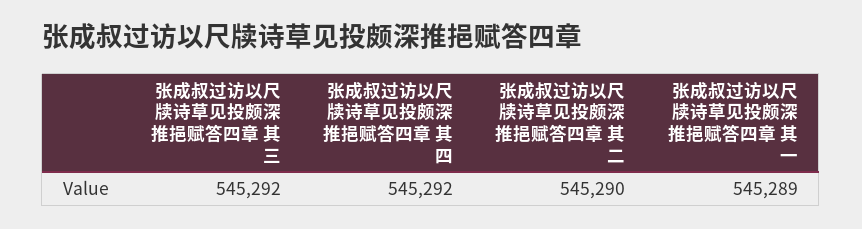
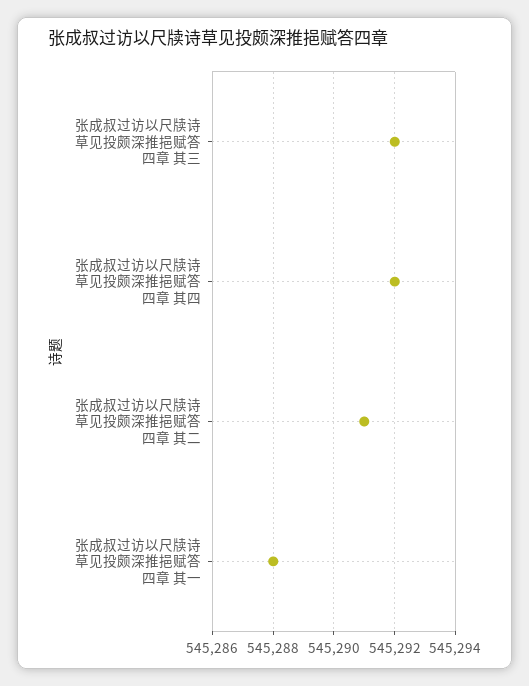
  {
    "张成叔过访以尺牍诗草见投颇深推挹赋答四章 其三": 545292,
    "张成叔过访以尺牍诗草见投颇深推挹赋答四章 其四": 545292,
-   "张成叔过访以尺牍诗草见投颇深推挹赋答四章 其二": 545290,
+   "张成叔过访以尺牍诗草见投颇深推挹赋答四章 其二": 545291,
-   "张成叔过访以尺牍诗草见投颇深推挹赋答四章 其一": 545289
+   "张成叔过访以尺牍诗草见投颇深推挹赋答四章 其一": 545288
  }

